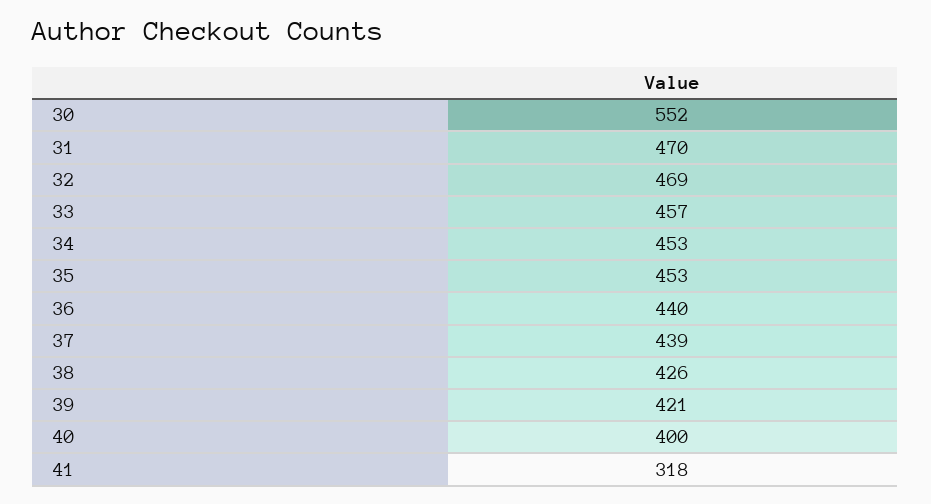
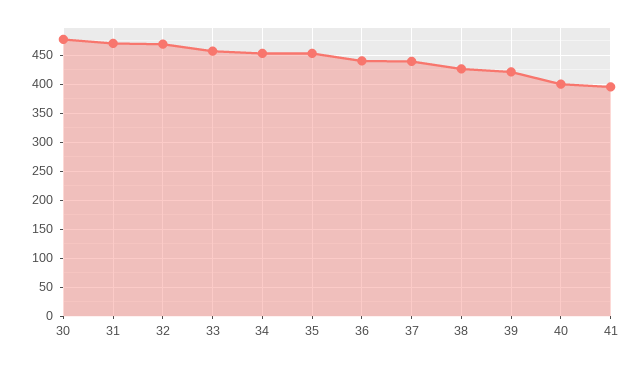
  {
-   "30": 552,
+   "30": 475,
    "31": 470,
    "32": 469,
    "33": 457,
    "34": 453,
    "35": 453,
    "36": 440,
    "37": 439,
    "38": 426,
    "39": 421,
    "40": 400,
-   "41": 318
+   "41": 400
  }

